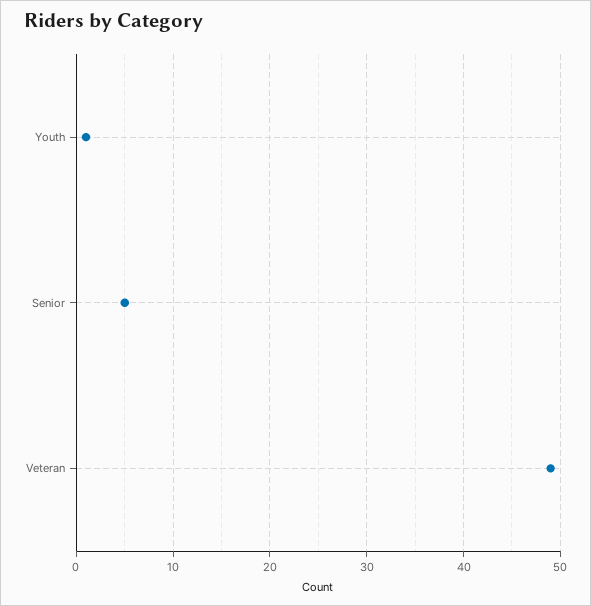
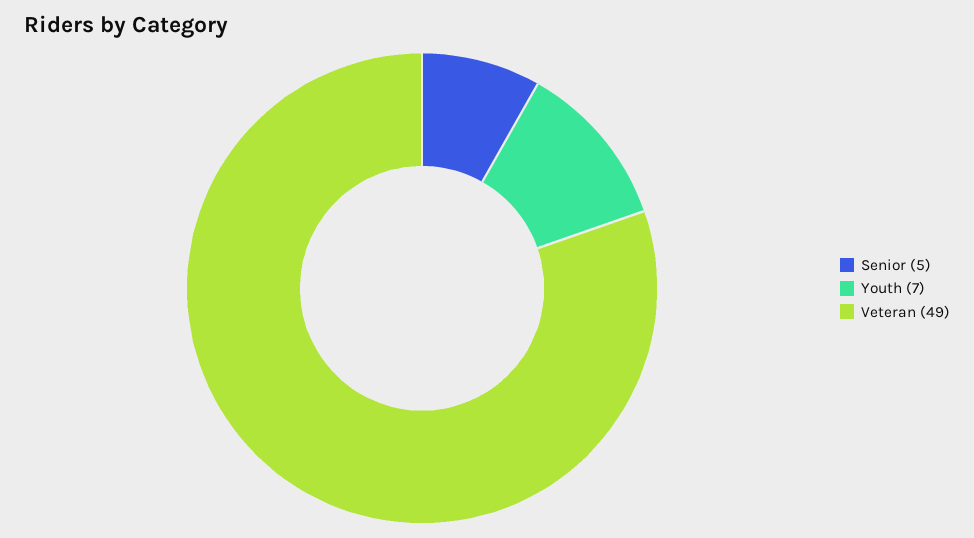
  {
-   "Youth": 1,
+   "Youth": 7,
    "Senior": 5,
    "Veteran": 49
  }

